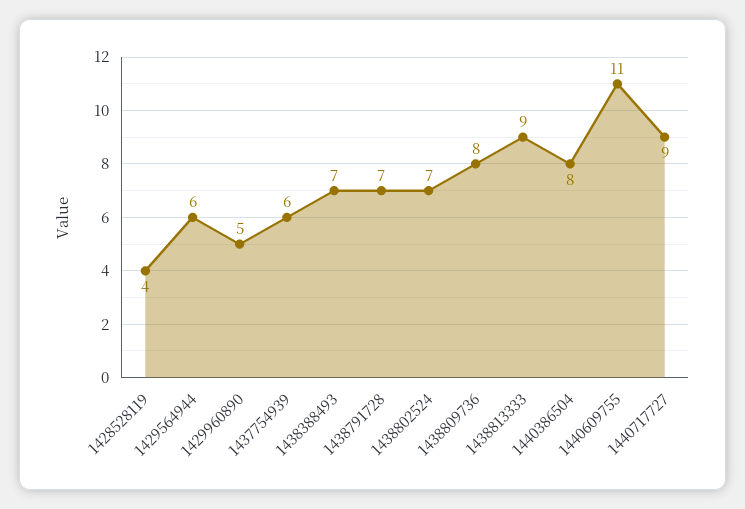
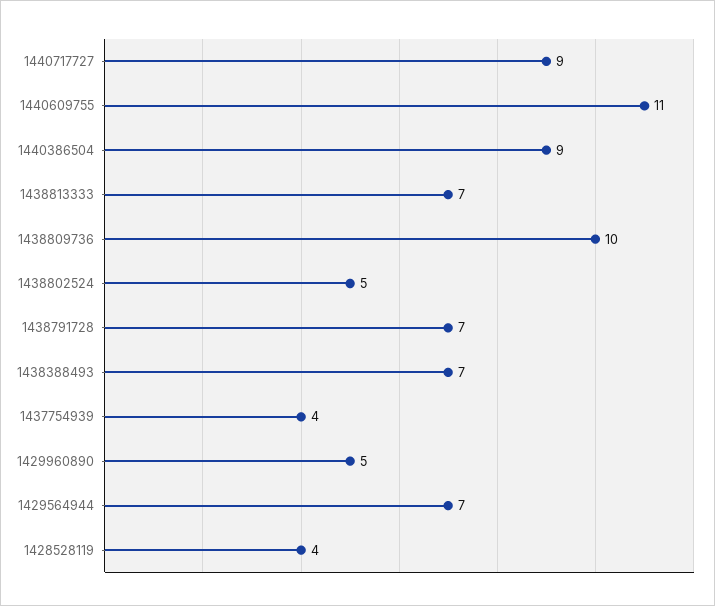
  {
    "1428528119": 4,
-   "1429564944": 6,
+   "1429564944": 7,
    "1429960890": 5,
-   "1437754939": 6,
+   "1437754939": 4,
    "1438388493": 7,
    "1438791728": 7,
-   "1438802524": 7,
+   "1438802524": 5,
-   "1438809736": 8,
+   "1438809736": 10,
-   "1438813333": 9,
+   "1438813333": 7,
-   "1440386504": 8,
+   "1440386504": 9,
    "1440609755": 11,
    "1440717727": 9
  }

